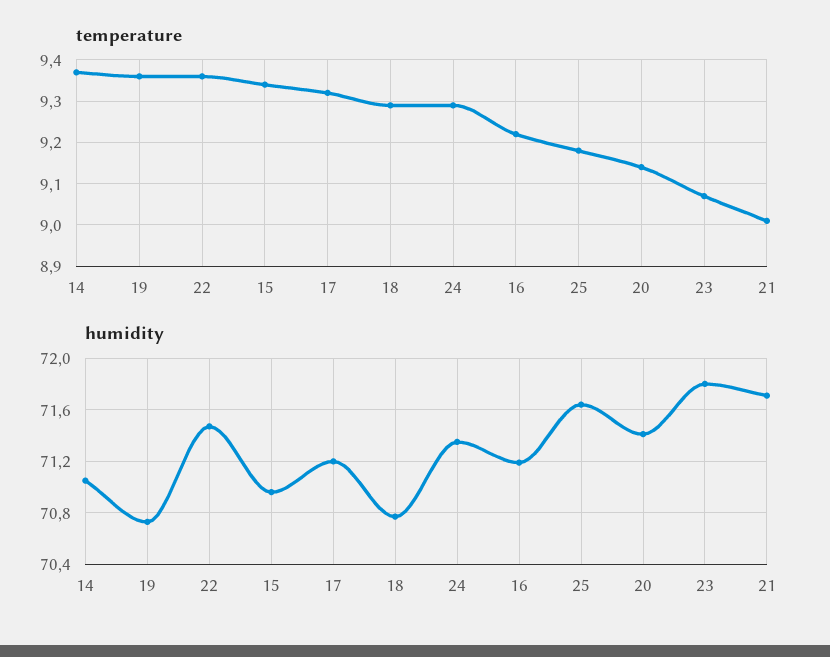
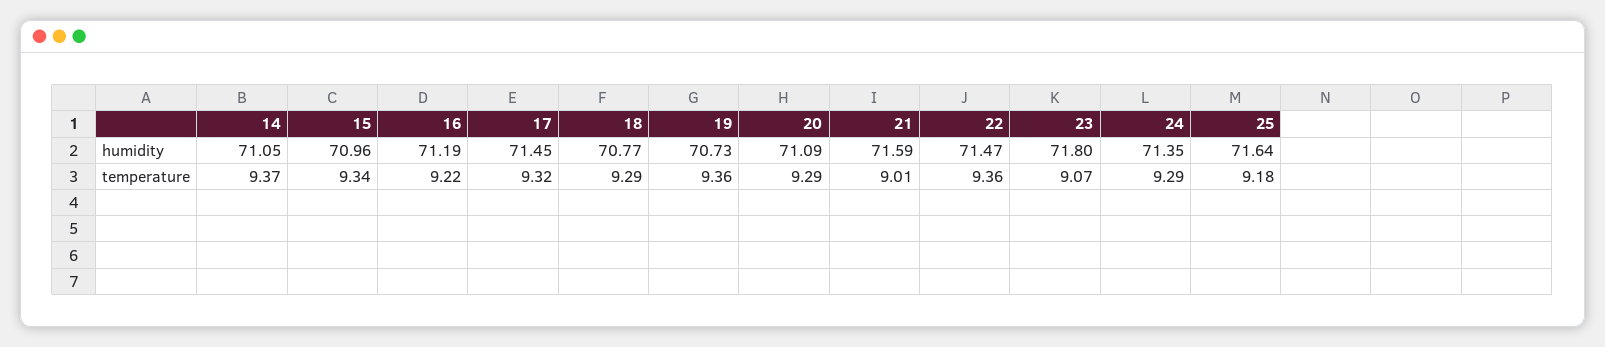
  {
    "temperature": {
      "14": 9.37,
      "19": 9.36,
      "22": 9.36,
      "15": 9.34,
      "17": 9.32,
      "18": 9.29,
      "24": 9.29,
      "16": 9.22,
      "25": 9.18,
-     "20": 9.15,
+     "20": 9.29,
      "23": 9.07,
      "21": 9.01
    },
    "humidity": {
      "14": 71.05,
      "19": 70.73,
      "22": 71.47,
      "15": 70.96,
-     "17": 71.2,
+     "17": 71.45,
      "18": 70.77,
      "24": 71.35,
      "16": 71.19,
      "25": 71.64,
-     "20": 71.4,
+     "20": 71.09,
      "23": 71.8,
-     "21": 71.7
+     "21": 71.59
    }
  }

